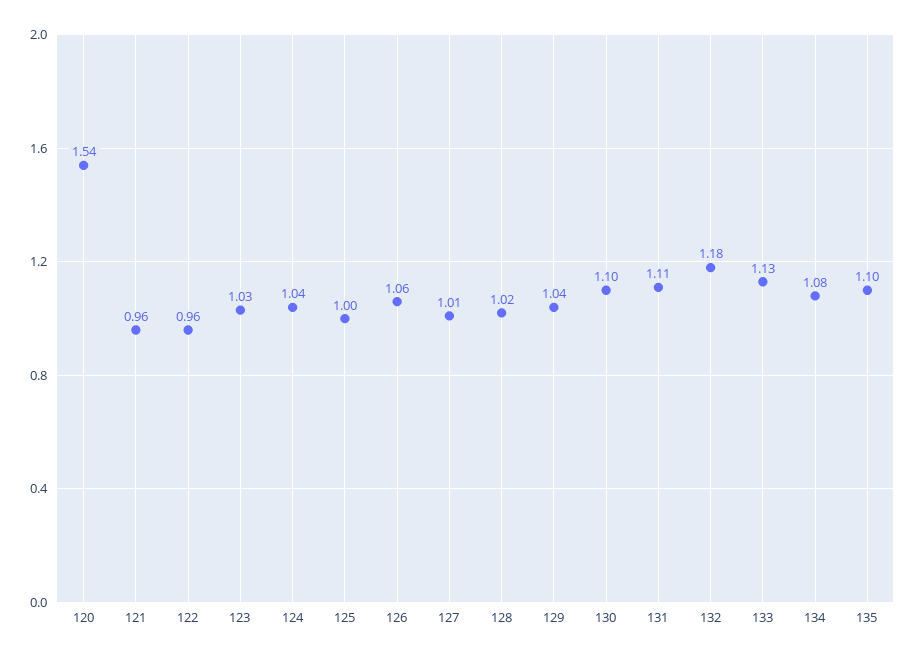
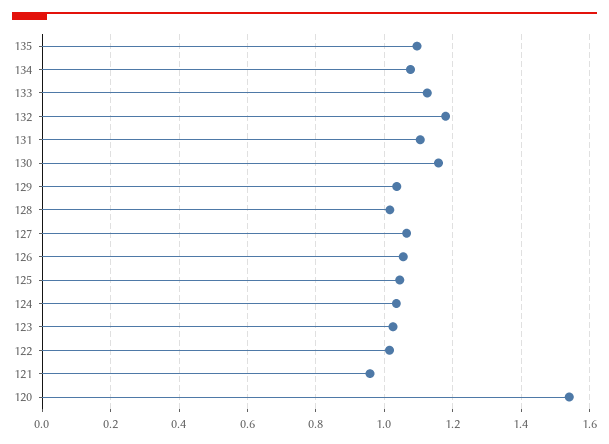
  {
    "120": 1.54,
    "121": 0.96,
-   "122": 0.96,
+   "122": 1.02,
    "123": 1.03,
    "124": 1.04,
-   "125": 1,
+   "125": 1.04,
    "126": 1.06,
-   "127": 1.01,
+   "127": 1.06,
    "128": 1.02,
    "129": 1.04,
-   "130": 1.1,
+   "130": 1.16,
    "131": 1.11,
    "132": 1.18,
    "133": 1.13,
    "134": 1.08,
    "135": 1.1
  }

